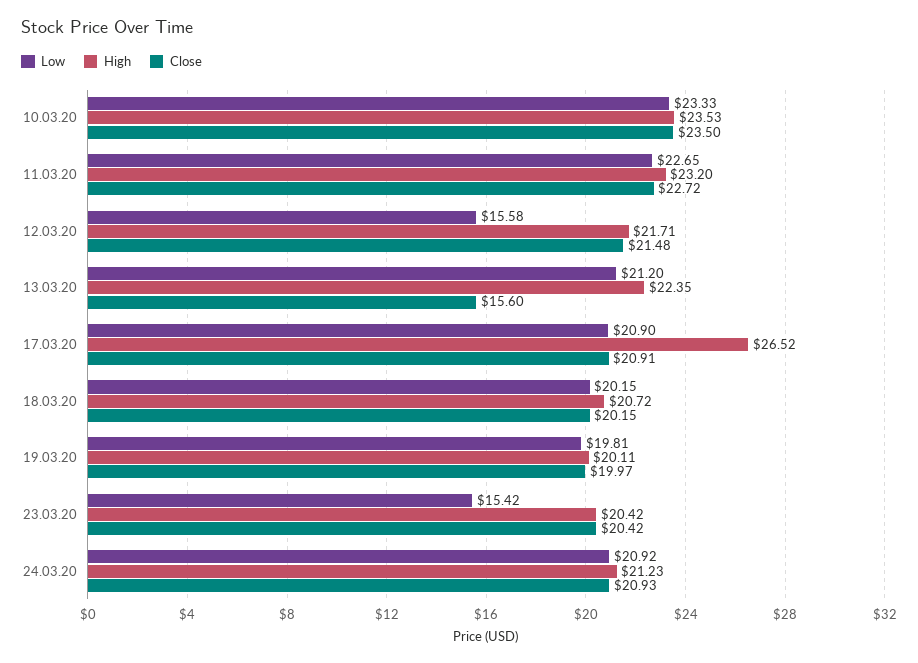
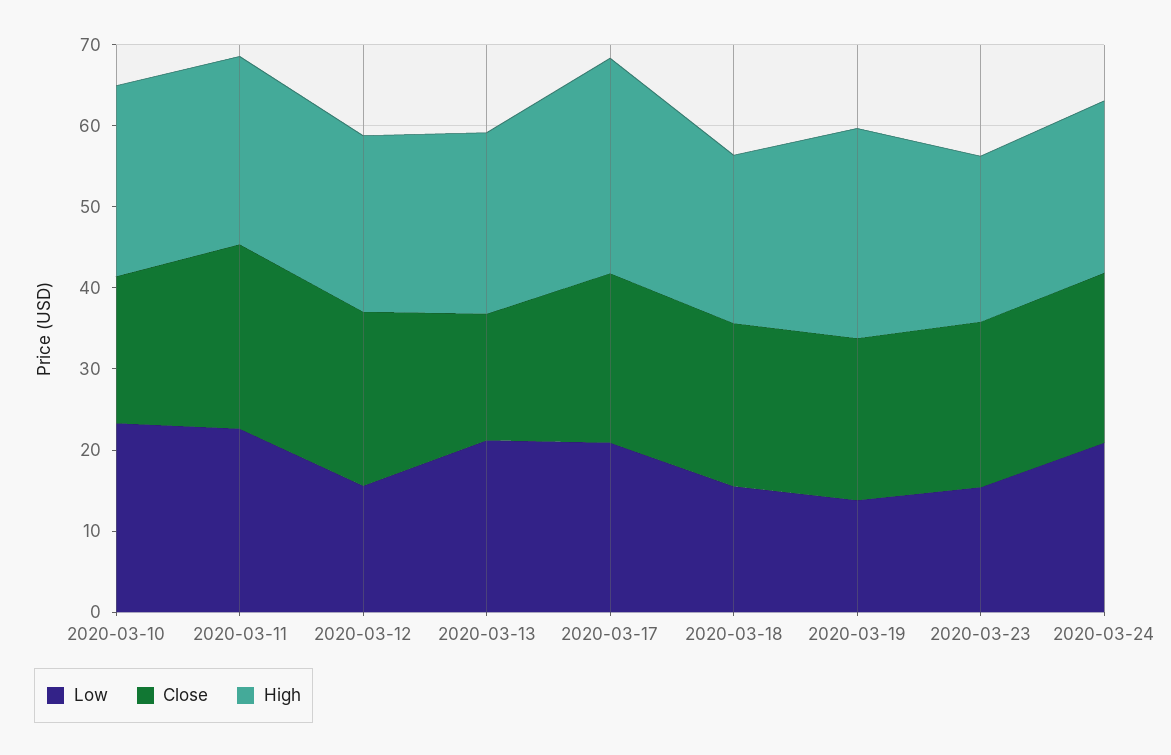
  {
    "Low": {
      "10.03.20": 23.33,
      "11.03.20": 22.65,
      "12.03.20": 15.58,
      "13.03.20": 21.2,
      "17.03.20": 20.9,
-     "18.03.20": 20.15,
+     "18.03.20": 16,
-     "19.03.20": 19.81,
+     "19.03.20": 14,
      "23.03.20": 15.42,
      "24.03.20": 20.92
    },
    "High": {
      "10.03.20": 23.53,
      "11.03.20": 23.2,
      "12.03.20": 21.71,
      "13.03.20": 22.35,
      "17.03.20": 26.52,
      "18.03.20": 20.72,
-     "19.03.20": 20.11,
+     "19.03.20": 26,
      "23.03.20": 20.42,
      "24.03.20": 21.23
    },
    "Close": {
-     "10.03.20": 23.5,
+     "10.03.20": 18,
      "11.03.20": 22.72,
      "12.03.20": 21.48,
      "13.03.20": 15.6,
      "17.03.20": 20.91,
      "18.03.20": 20.15,
      "19.03.20": 19.97,
      "23.03.20": 20.42,
      "24.03.20": 20.93
    }
  }

